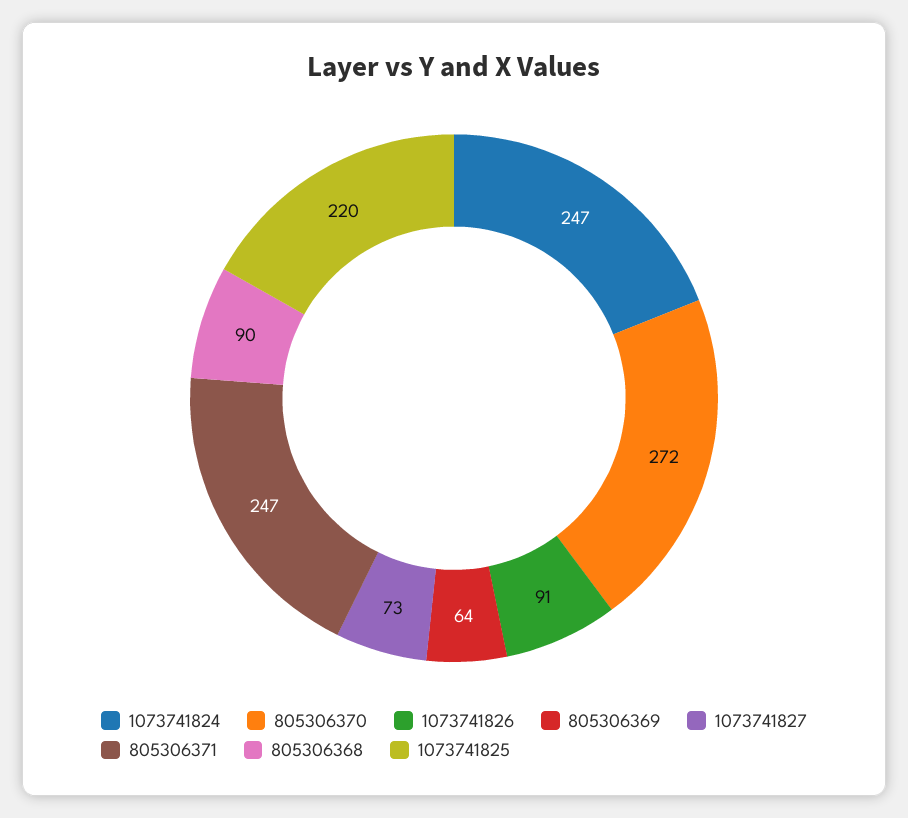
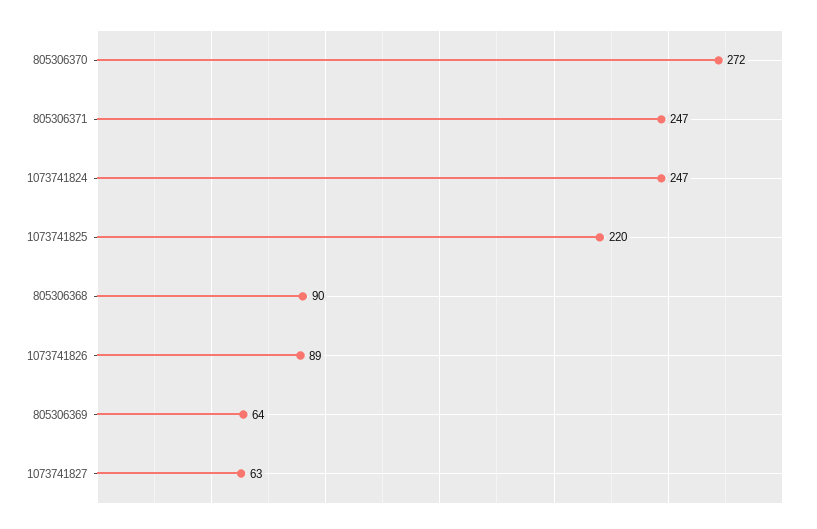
  {
    "1073741824": 247,
    "805306370": 272,
-   "1073741826": 91,
+   "1073741826": 89,
    "805306369": 64,
-   "1073741827": 73,
+   "1073741827": 63,
    "805306371": 247,
    "805306368": 90,
    "1073741825": 220
  }

